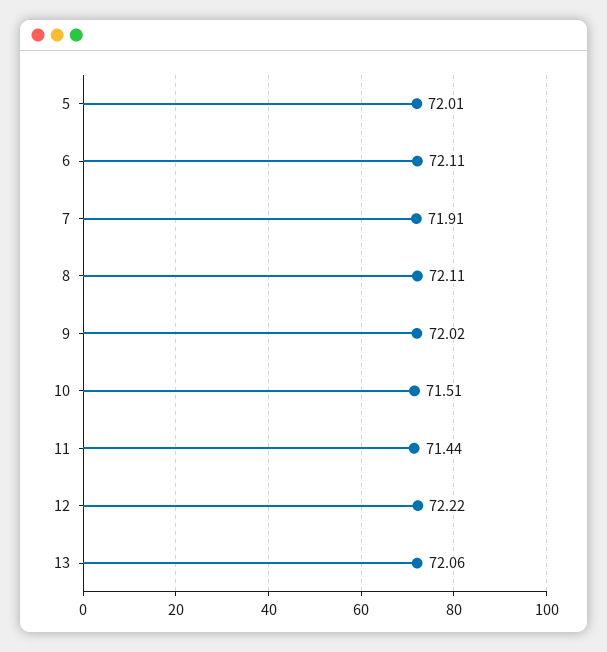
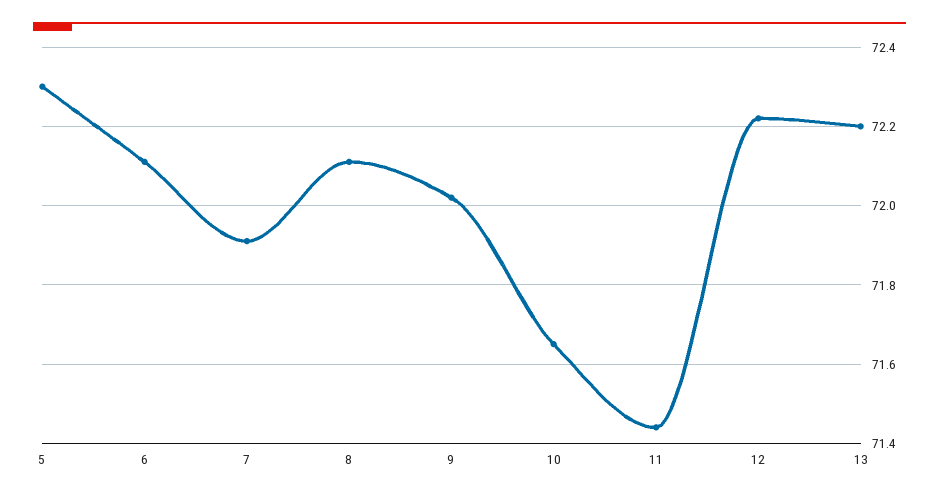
  {
-   "5": 72.01,
+   "5": 72.3,
    "6": 72.11,
    "7": 71.91,
    "8": 72.11,
    "9": 72.02,
-   "10": 71.51,
+   "10": 71.65,
    "11": 71.44,
    "12": 72.22,
-   "13": 72.06
+   "13": 72.2
  }

